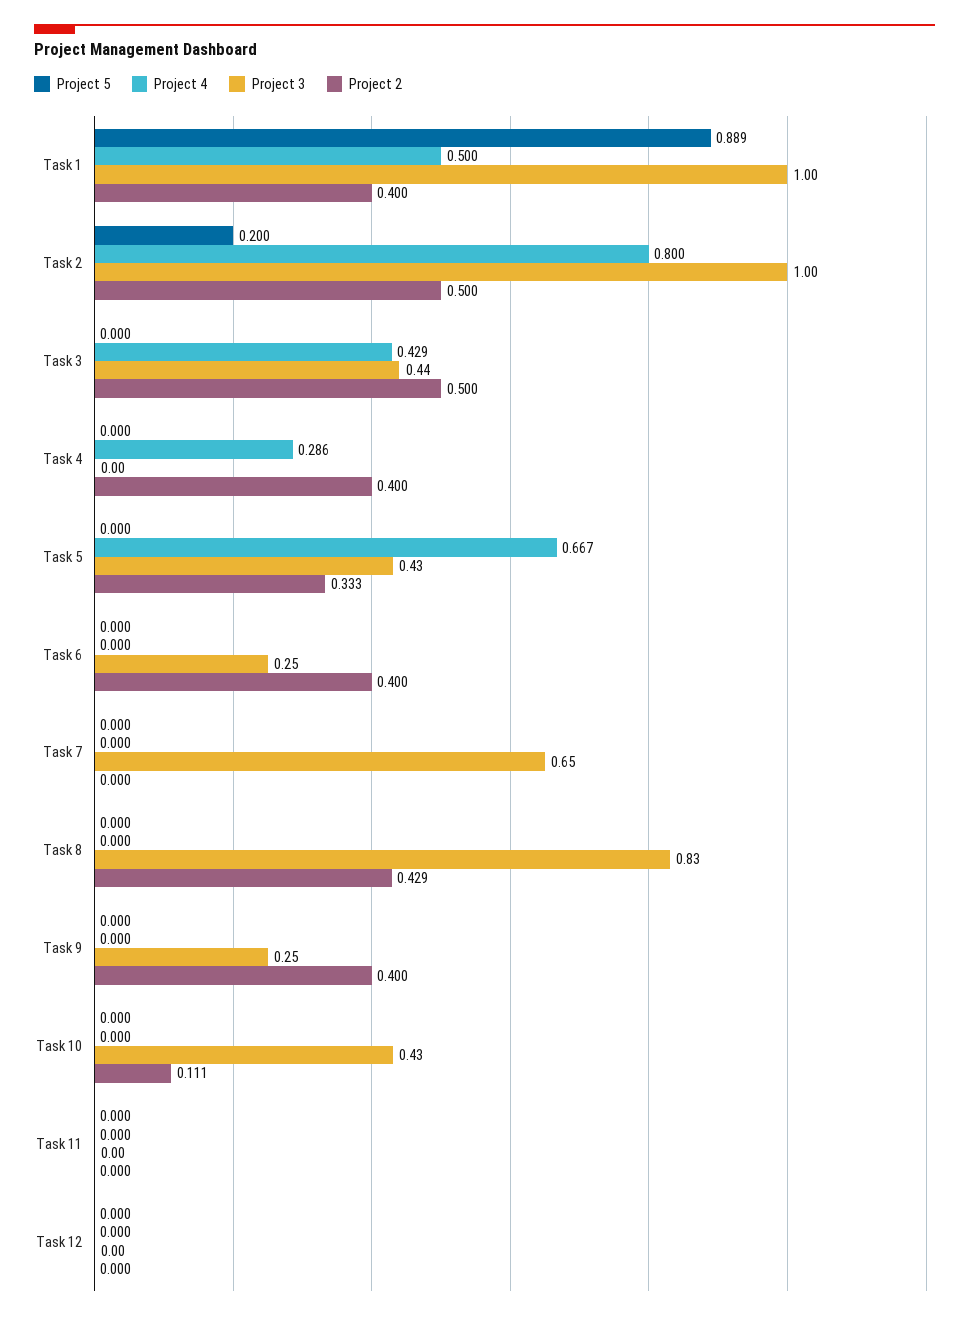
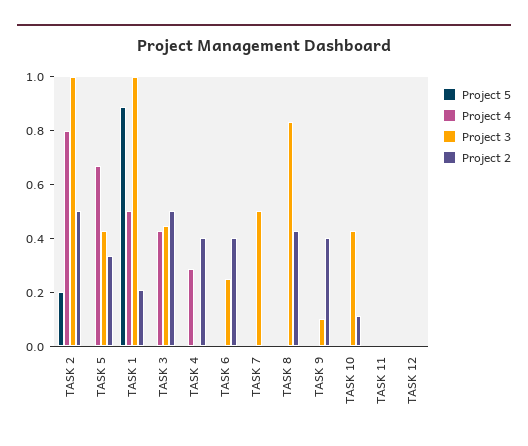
  {
    "Project 5": {
      "Task 1": 0.889,
      "Task 2": 0.2,
      "Task 3": 0,
      "Task 4": 0,
      "Task 5": 0,
      "Task 6": 0,
      "Task 7": 0,
      "Task 8": 0,
      "Task 9": 0,
      "Task 10": 0,
      "Task 11": 0,
      "Task 12": 0
    },
    "Project 4": {
      "Task 1": 0.5,
      "Task 2": 0.8,
      "Task 3": 0.429,
      "Task 4": 0.286,
      "Task 5": 0.667,
      "Task 6": 0,
      "Task 7": 0,
      "Task 8": 0,
      "Task 9": 0,
      "Task 10": 0,
      "Task 11": 0,
      "Task 12": 0
    },
    "Project 3": {
      "Task 1": 1,
      "Task 2": 1,
      "Task 3": 0.44,
      "Task 4": 0,
      "Task 5": 0.43,
      "Task 6": 0.25,
-     "Task 7": 0.65,
+     "Task 7": 0.5,
      "Task 8": 0.83,
-     "Task 9": 0.25,
+     "Task 9": 0.1,
      "Task 10": 0.43,
      "Task 11": 0,
      "Task 12": 0
    },
    "Project 2": {
-     "Task 1": 0.4,
+     "Task 1": 0.2,
      "Task 2": 0.5,
      "Task 3": 0.5,
      "Task 4": 0.4,
      "Task 5": 0.333,
      "Task 6": 0.4,
      "Task 7": 0,
      "Task 8": 0.429,
      "Task 9": 0.4,
      "Task 10": 0.111,
      "Task 11": 0,
      "Task 12": 0
    }
  }

